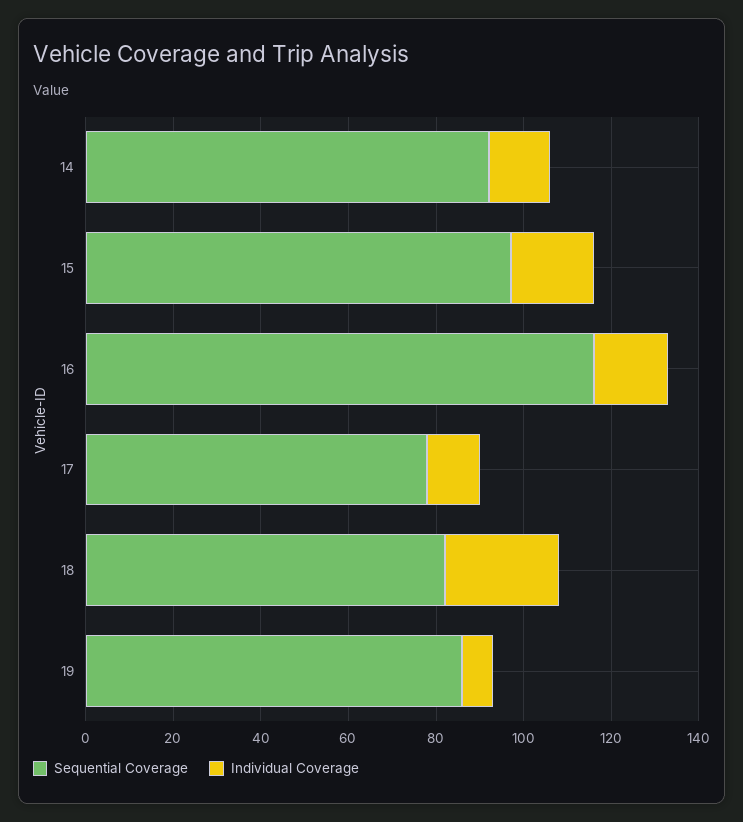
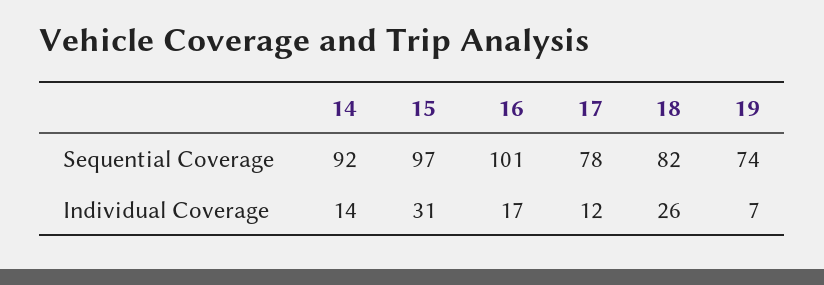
  {
    "Sequential Coverage": {
      "14": 92,
      "15": 97,
-     "16": 115,
+     "16": 101,
      "17": 78,
      "18": 82,
-     "19": 85
+     "19": 74
    },
    "Individual Coverage": {
      "14": 14,
-     "15": 20,
+     "15": 31,
      "16": 17,
      "17": 12,
      "18": 26,
      "19": 7
    }
  }

